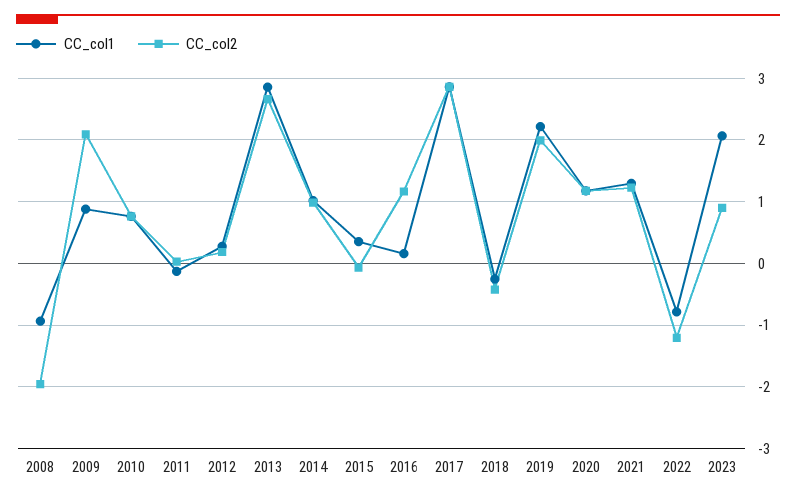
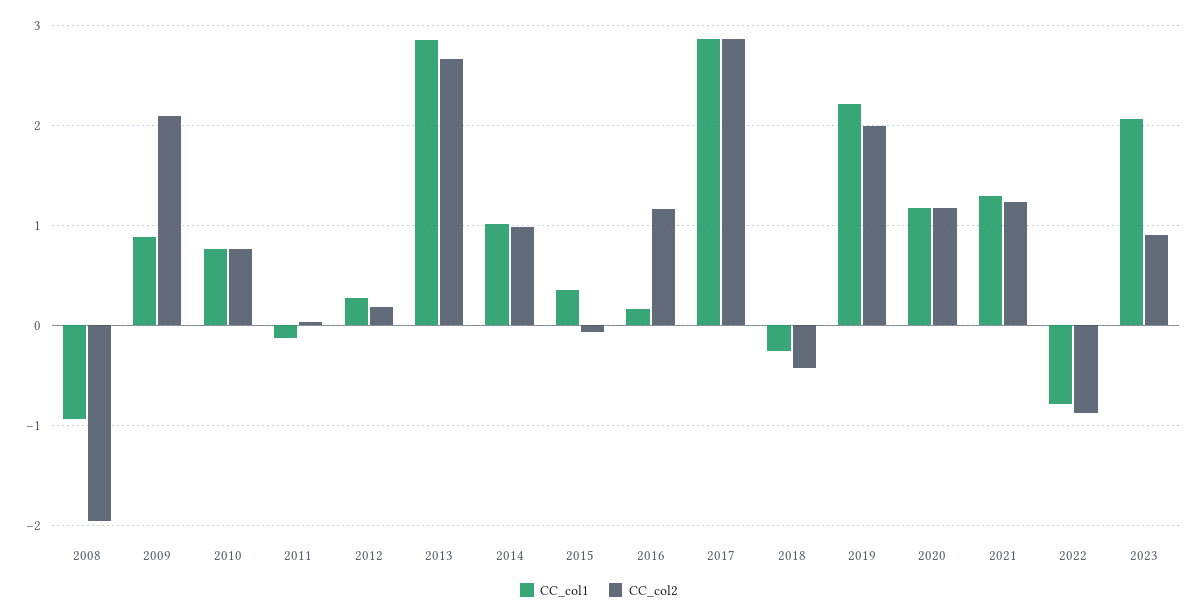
  {
    "CC_col1": {
      "2008": -0.9,
      "2009": 0.9,
      "2010": 0.8,
      "2011": -0.1,
      "2012": 0.3,
      "2013": 2.9,
      "2014": 1,
      "2015": 0.4,
      "2016": 0.2,
      "2017": 2.9,
      "2018": -0.3,
      "2019": 2.2,
      "2020": 1.2,
      "2021": 1.3,
      "2022": -0.8,
      "2023": 2.1
    },
    "CC_col2": {
      "2008": -2,
      "2009": 2.1,
      "2010": 0.8,
      "2011": 0,
      "2012": 0.2,
      "2013": 2.7,
      "2014": 1,
      "2015": -0.1,
      "2016": 1.2,
      "2017": 2.9,
      "2018": -0.4,
      "2019": 2,
      "2020": 1.2,
      "2021": 1.2,
-     "2022": -1.2,
+     "2022": -0.9,
      "2023": 0.9
    }
  }

